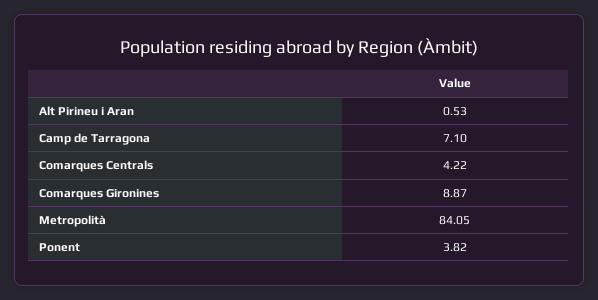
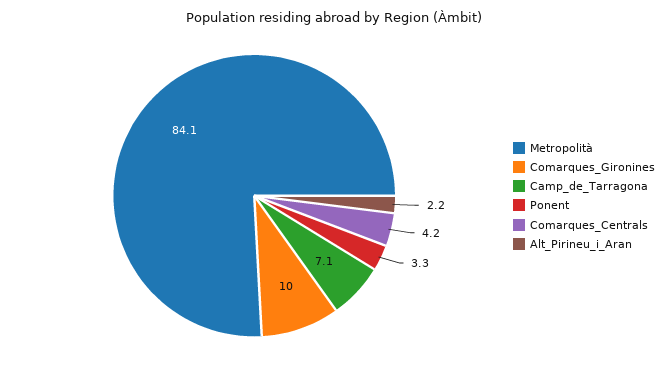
  {
-   "Alt Pirineu i Aran": 0.53,
+   "Alt Pirineu i Aran": 2.2,
    "Camp de Tarragona": 7.1,
    "Comarques Centrals": 4.22,
-   "Comarques Gironines": 8.87,
+   "Comarques Gironines": 10,
    "Metropolità": 84.05,
-   "Ponent": 3.82
+   "Ponent": 3.3
  }

